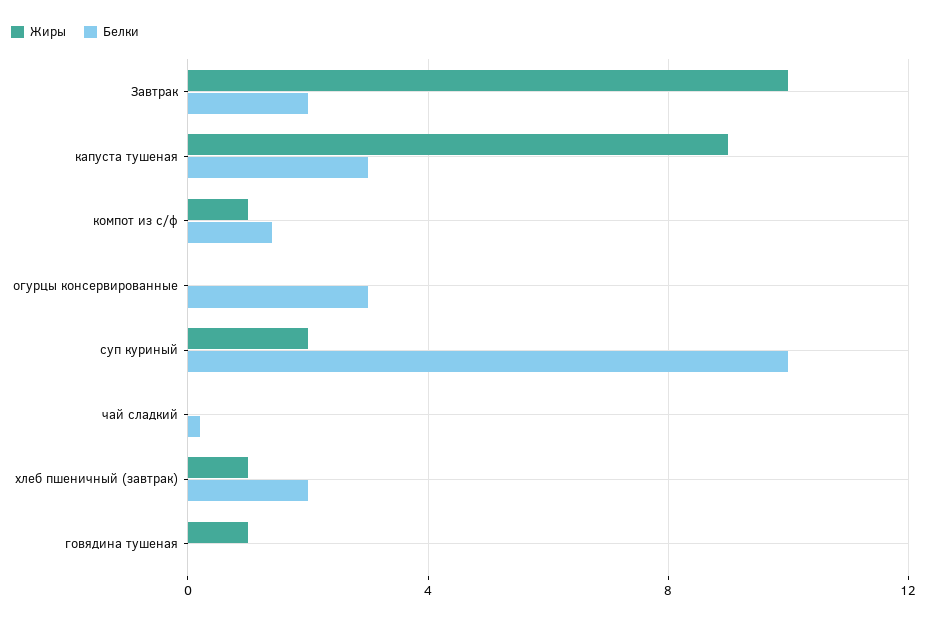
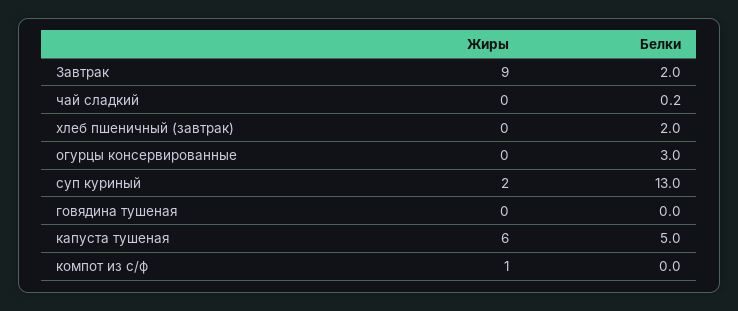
  {
    "Жиры": {
-     "Завтрак": 10,
+     "Завтрак": 9,
-     "капуста тушеная": 9,
+     "капуста тушеная": 6,
      "компот из с/ф": 1,
      "огурцы консервированные": 0,
      "суп куриный": 2,
      "чай сладкий": 0,
-     "хлеб пшеничный (завтрак)": 1,
+     "хлеб пшеничный (завтрак)": 0,
-     "говядина тушеная": 1
+     "говядина тушеная": 0
    },
    "Белки": {
      "Завтрак": 2,
-     "капуста тушеная": 3,
+     "капуста тушеная": 5,
-     "компот из с/ф": 1.5,
+     "компот из с/ф": 0,
      "огурцы консервированные": 3,
-     "суп куриный": 10,
+     "суп куриный": 13,
      "чай сладкий": 0.2,
      "хлеб пшеничный (завтрак)": 2,
      "говядина тушеная": 0
    }
  }

